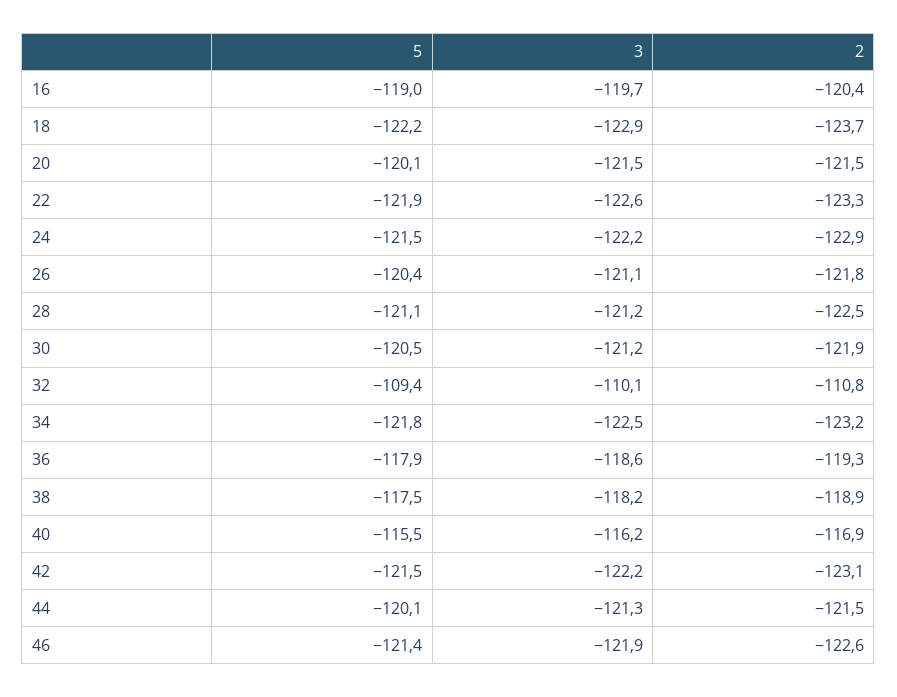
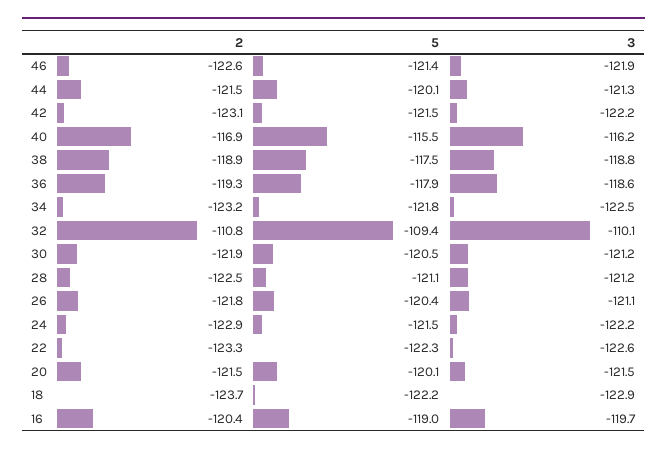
  {
    "5": {
      "16": -119,
      "18": -122.2,
      "20": -120.1,
-     "22": -121.9,
+     "22": -122.3,
      "24": -121.5,
      "26": -120.4,
      "28": -121.1,
      "30": -120.5,
      "32": -109.4,
      "34": -121.8,
      "36": -117.9,
      "38": -117.5,
      "40": -115.5,
      "42": -121.5,
      "44": -120.1,
      "46": -121.4
    },
    "3": {
      "16": -119.7,
      "18": -122.9,
      "20": -121.5,
      "22": -122.6,
      "24": -122.2,
      "26": -121.1,
      "28": -121.2,
      "30": -121.2,
      "32": -110.1,
      "34": -122.5,
      "36": -118.6,
-     "38": -118.2,
+     "38": -118.8,
      "40": -116.2,
      "42": -122.2,
      "44": -121.3,
      "46": -121.9
    },
    "2": {
      "16": -120.4,
      "18": -123.7,
      "20": -121.5,
      "22": -123.3,
      "24": -122.9,
      "26": -121.8,
      "28": -122.5,
      "30": -121.9,
      "32": -110.8,
      "34": -123.2,
      "36": -119.3,
      "38": -118.9,
      "40": -116.9,
      "42": -123.1,
      "44": -121.5,
      "46": -122.6
    }
  }

